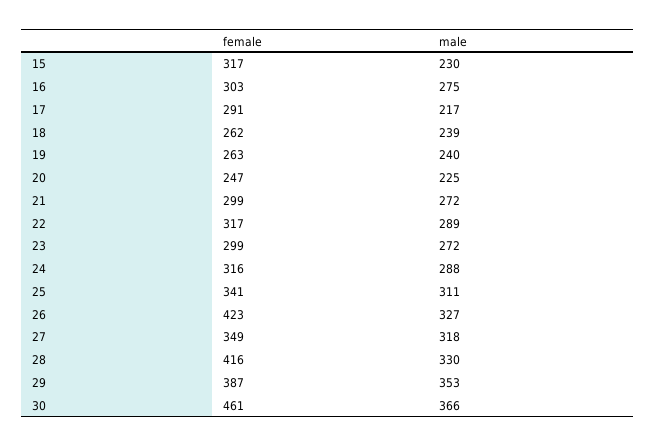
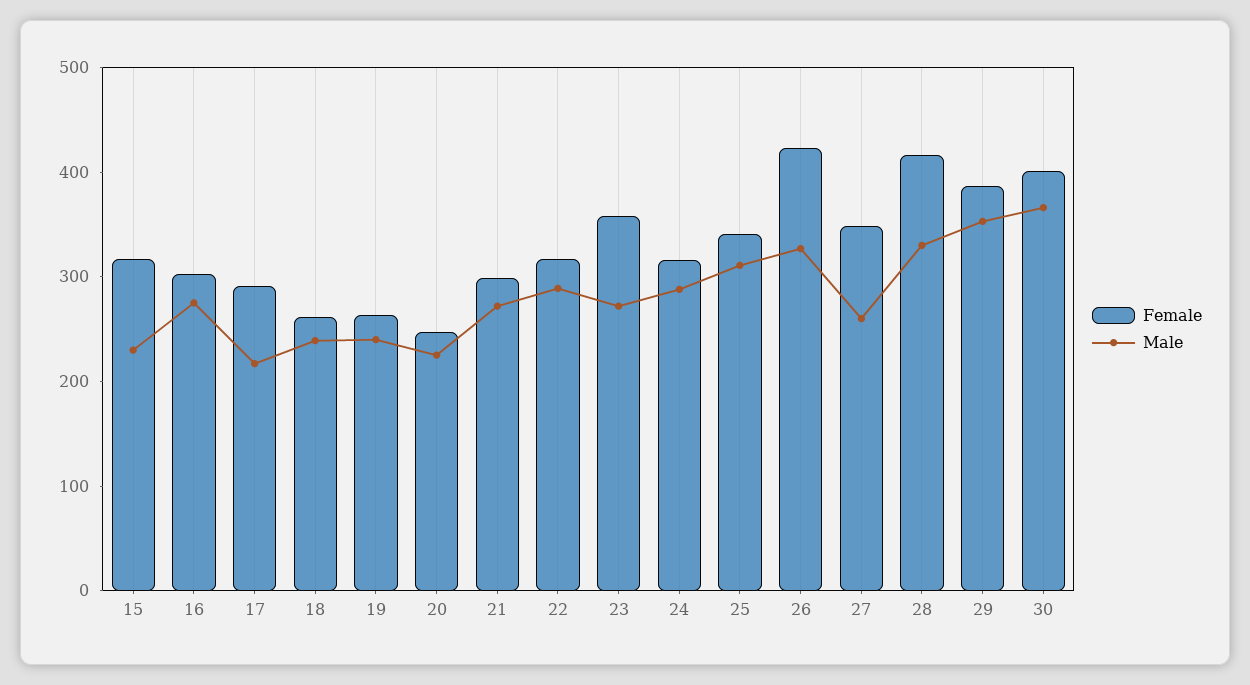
  {
    "female": {
      "15": 317,
      "16": 303,
      "17": 291,
      "18": 262,
      "19": 263,
      "20": 247,
      "21": 299,
      "22": 317,
-     "23": 299,
+     "23": 360,
      "24": 316,
      "25": 341,
      "26": 423,
      "27": 349,
      "28": 416,
      "29": 387,
-     "30": 461
+     "30": 400
    },
    "male": {
      "15": 230,
      "16": 275,
      "17": 217,
      "18": 239,
      "19": 240,
      "20": 225,
      "21": 272,
      "22": 289,
      "23": 272,
      "24": 288,
      "25": 311,
      "26": 327,
-     "27": 318,
+     "27": 260,
      "28": 330,
      "29": 353,
      "30": 366
    }
  }

